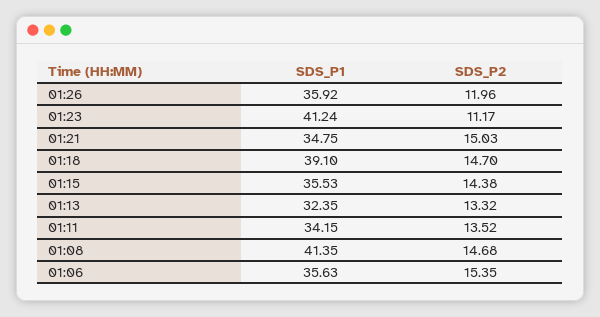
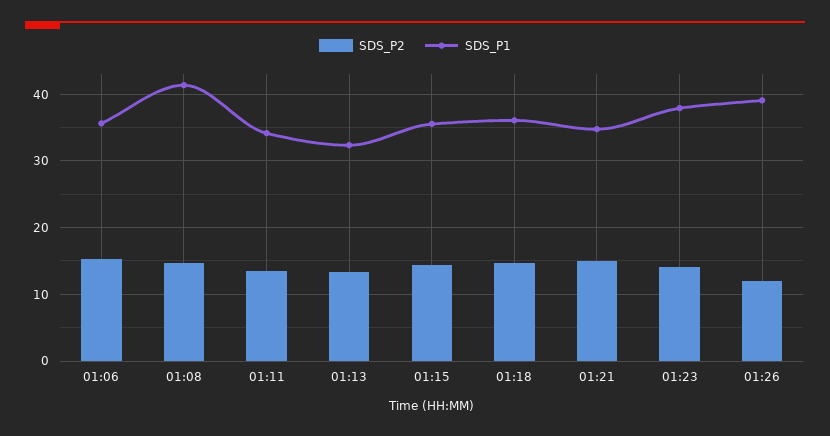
  {
    "SDS_P1": {
-     "01:26": 35.92,
+     "01:26": 39,
-     "01:23": 41.24,
+     "01:23": 38,
      "01:21": 34.75,
-     "01:18": 39.1,
+     "01:18": 36,
      "01:15": 35.53,
      "01:13": 32.35,
      "01:11": 34.15,
      "01:08": 41.35,
      "01:06": 35.63
    },
    "SDS_P2": {
      "01:26": 11.96,
-     "01:23": 11.17,
+     "01:23": 14,
      "01:21": 15.03,
      "01:18": 14.7,
      "01:15": 14.38,
      "01:13": 13.32,
      "01:11": 13.52,
      "01:08": 14.68,
      "01:06": 15.35
    }
  }

